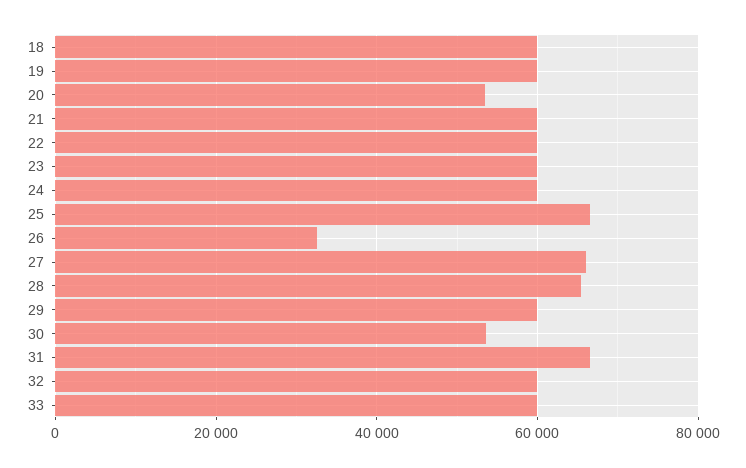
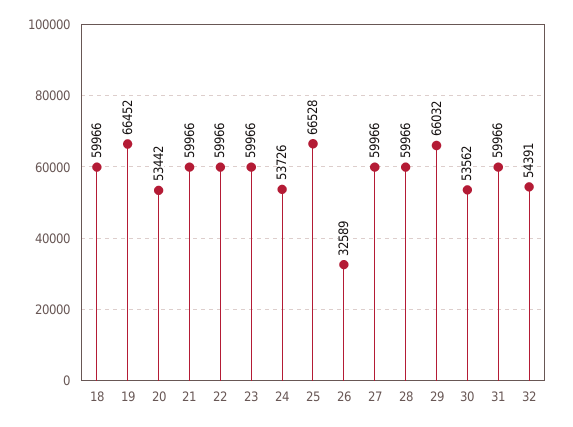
  {
    "18": 59966,
-   "19": 60000,
+   "19": 66452,
    "20": 53442,
    "21": 59966,
    "22": 59966,
    "23": 59966,
-   "24": 60000,
+   "24": 53726,
    "25": 66528,
    "26": 32589,
-   "27": 66000,
+   "27": 59966,
-   "28": 66000,
+   "28": 59966,
-   "29": 60000,
+   "29": 66032,
    "30": 53562,
-   "31": 66000,
+   "31": 59966,
-   "32": 60000,
+   "32": 54391
-   "33": 60000
  }

